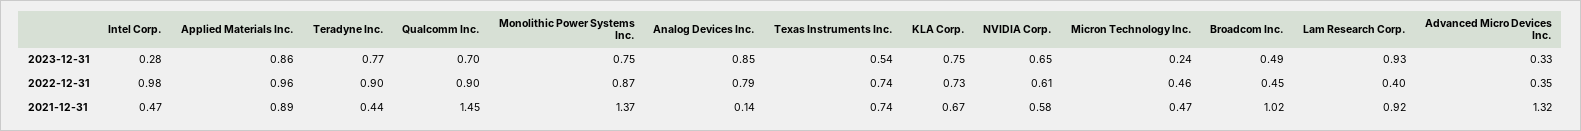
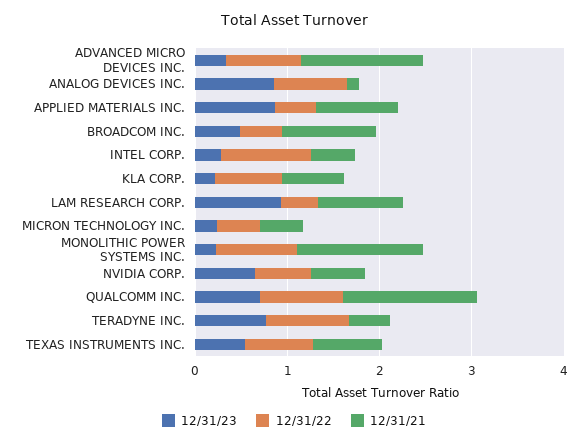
  {
    "2023-12-31": {
      "Intel Corp.": 0.28,
      "Applied Materials Inc.": 0.86,
      "Teradyne Inc.": 0.77,
      "Qualcomm Inc.": 0.7,
-     "Monolithic Power Systems Inc.": 0.75,
+     "Monolithic Power Systems Inc.": 0.2,
      "Analog Devices Inc.": 0.85,
      "Texas Instruments Inc.": 0.54,
-     "KLA Corp.": 0.75,
+     "KLA Corp.": 0.2,
      "NVIDIA Corp.": 0.65,
      "Micron Technology Inc.": 0.24,
      "Broadcom Inc.": 0.49,
      "Lam Research Corp.": 0.93,
      "Advanced Micro Devices Inc.": 0.33
    },
    "2022-12-31": {
      "Intel Corp.": 0.98,
-     "Applied Materials Inc.": 0.96,
+     "Applied Materials Inc.": 0.4,
      "Teradyne Inc.": 0.9,
      "Qualcomm Inc.": 0.9,
      "Monolithic Power Systems Inc.": 0.87,
      "Analog Devices Inc.": 0.79,
      "Texas Instruments Inc.": 0.74,
      "KLA Corp.": 0.73,
      "NVIDIA Corp.": 0.61,
      "Micron Technology Inc.": 0.46,
      "Broadcom Inc.": 0.45,
      "Lam Research Corp.": 0.4,
-     "Advanced Micro Devices Inc.": 0.35
+     "Advanced Micro Devices Inc.": 0.8
    },
    "2021-12-31": {
      "Intel Corp.": 0.47,
      "Applied Materials Inc.": 0.89,
      "Teradyne Inc.": 0.44,
      "Qualcomm Inc.": 1.45,
      "Monolithic Power Systems Inc.": 1.37,
      "Analog Devices Inc.": 0.14,
      "Texas Instruments Inc.": 0.74,
      "KLA Corp.": 0.67,
      "NVIDIA Corp.": 0.58,
      "Micron Technology Inc.": 0.47,
      "Broadcom Inc.": 1.02,
      "Lam Research Corp.": 0.92,
      "Advanced Micro Devices Inc.": 1.32
    }
  }

